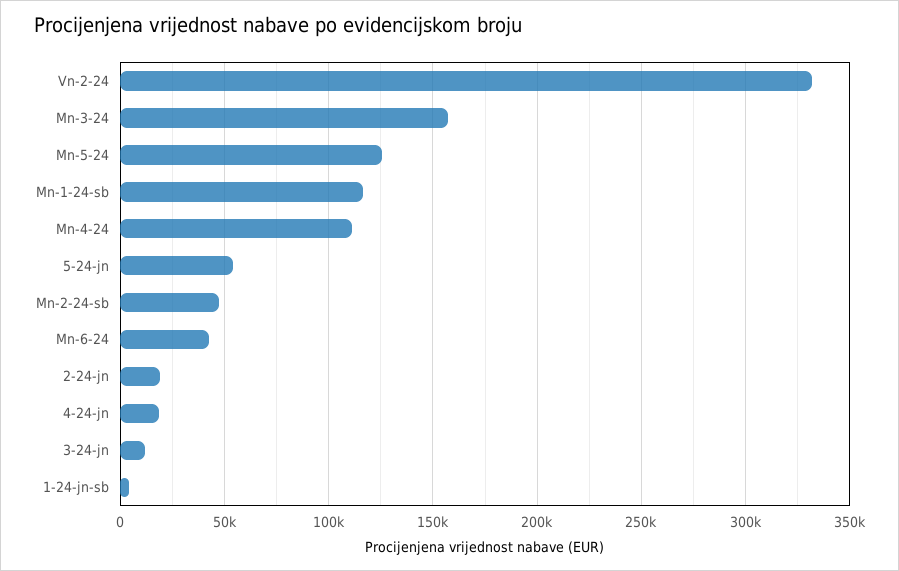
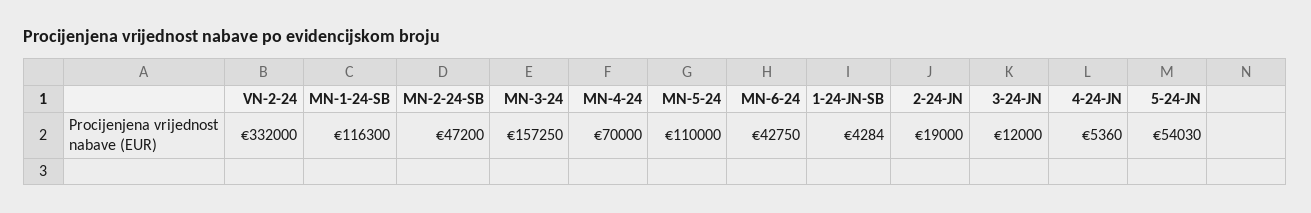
  {
    "Vn-2-24": 332000,
    "Mn-3-24": 157250,
-   "Mn-5-24": 125000,
+   "Mn-5-24": 110000,
    "Mn-1-24-sb": 116300,
-   "Mn-4-24": 110000,
+   "Mn-4-24": 70000,
    "5-24-jn": 54030,
    "Mn-2-24-sb": 47200,
    "Mn-6-24": 42750,
    "2-24-jn": 19000,
-   "4-24-jn": 20000,
+   "4-24-jn": 5360,
    "3-24-jn": 12000,
    "1-24-jn-sb": 4284
  }

